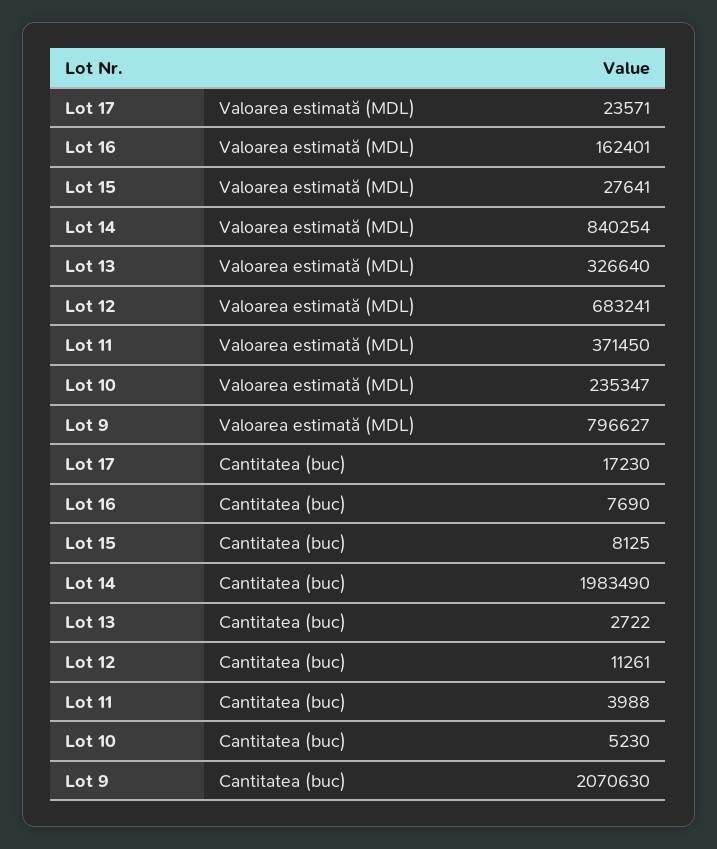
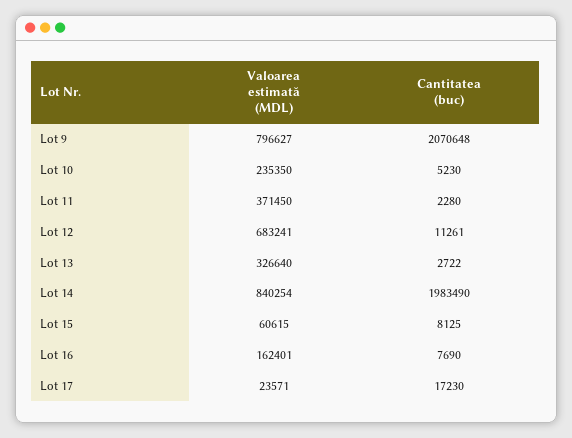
  {
    "Lot 17": {
      "Valoarea estimată (MDL)": 23571,
      "Cantitatea (buc)": 17230
    },
    "Lot 16": {
      "Valoarea estimată (MDL)": 162401,
      "Cantitatea (buc)": 7690
    },
    "Lot 15": {
-     "Valoarea estimată (MDL)": 27641,
+     "Valoarea estimată (MDL)": 60615,
      "Cantitatea (buc)": 8125
    },
    "Lot 14": {
      "Valoarea estimată (MDL)": 840254,
      "Cantitatea (buc)": 1983490
    },
    "Lot 13": {
      "Valoarea estimată (MDL)": 326640,
      "Cantitatea (buc)": 2722
    },
    "Lot 12": {
      "Valoarea estimată (MDL)": 683241,
      "Cantitatea (buc)": 11261
    },
    "Lot 11": {
      "Valoarea estimată (MDL)": 371450,
-     "Cantitatea (buc)": 3988
+     "Cantitatea (buc)": 2280
    },
    "Lot 10": {
-     "Valoarea estimată (MDL)": 235347,
+     "Valoarea estimată (MDL)": 235350,
      "Cantitatea (buc)": 5230
    },
    "Lot 9": {
      "Valoarea estimată (MDL)": 796627,
-     "Cantitatea (buc)": 2070630
+     "Cantitatea (buc)": 2070648
    }
  }

